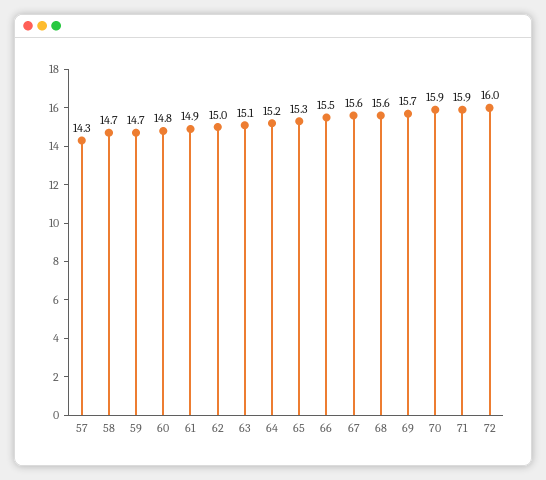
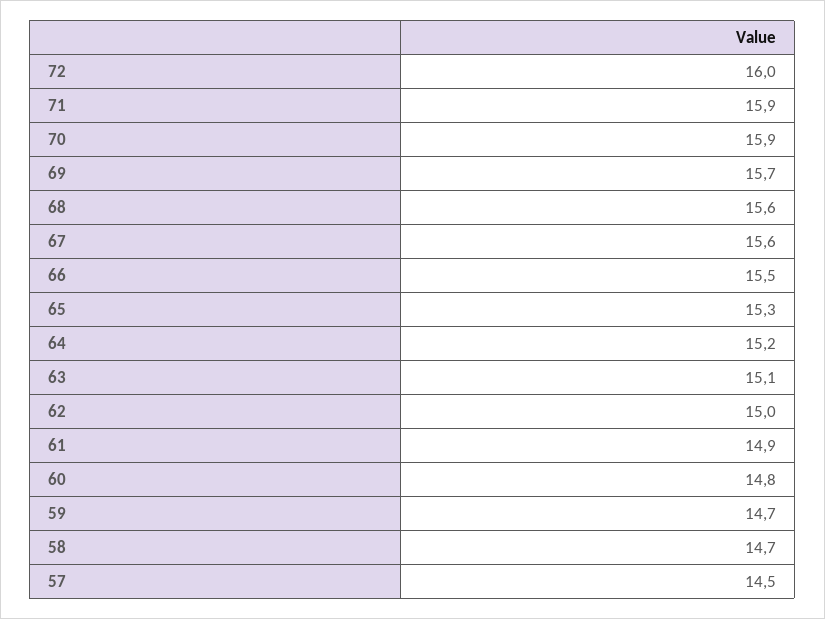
  {
-   "57": 14.3,
+   "57": 14.5,
    "58": 14.7,
    "59": 14.7,
    "60": 14.8,
    "61": 14.9,
    "62": 15,
    "63": 15.1,
    "64": 15.2,
    "65": 15.3,
    "66": 15.5,
    "67": 15.6,
    "68": 15.6,
    "69": 15.7,
    "70": 15.9,
    "71": 15.9,
    "72": 16
  }

